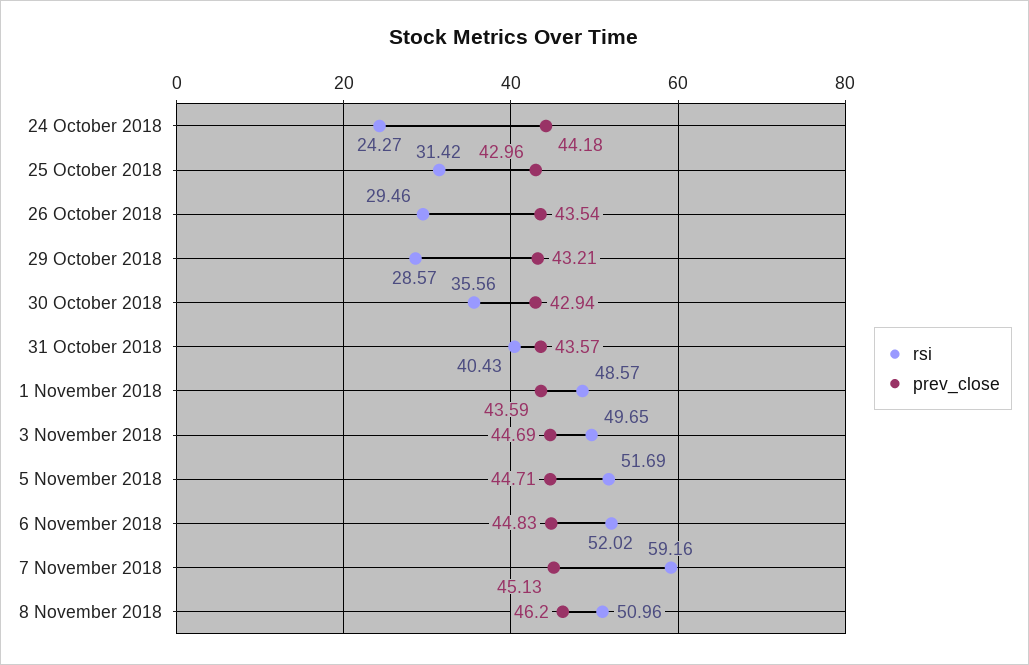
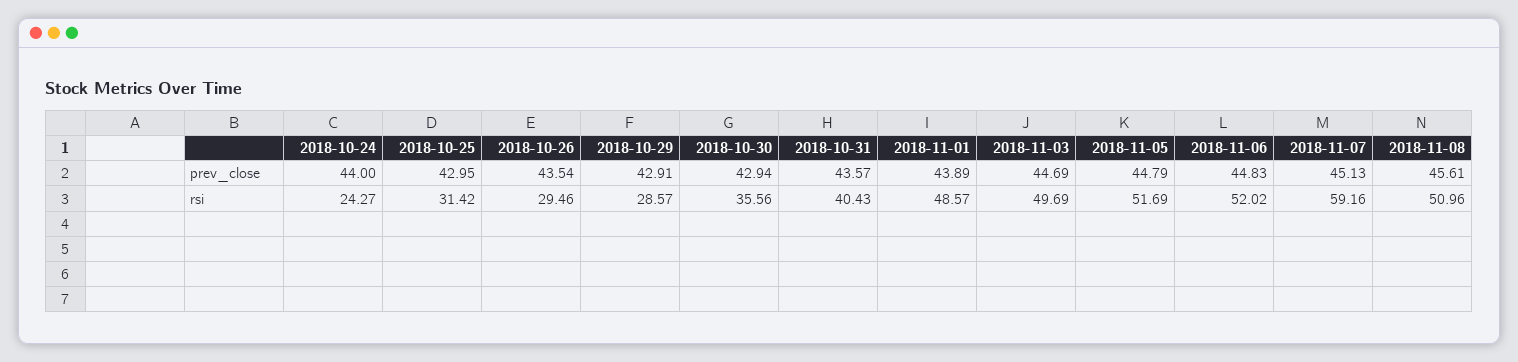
  {
    "rsi": {
      "24 October 2018": 24.27,
      "25 October 2018": 31.42,
      "26 October 2018": 29.46,
      "29 October 2018": 28.57,
      "30 October 2018": 35.56,
      "31 October 2018": 40.43,
      "1 November 2018": 48.57,
-     "3 November 2018": 49.65,
+     "3 November 2018": 49.69,
      "5 November 2018": 51.69,
      "6 November 2018": 52.02,
      "7 November 2018": 59.16,
      "8 November 2018": 50.96
    },
    "prev_close": {
-     "24 October 2018": 44.18,
+     "24 October 2018": 44,
-     "25 October 2018": 42.96,
+     "25 October 2018": 42.95,
      "26 October 2018": 43.54,
-     "29 October 2018": 43.21,
+     "29 October 2018": 42.91,
      "30 October 2018": 42.94,
      "31 October 2018": 43.57,
-     "1 November 2018": 43.59,
+     "1 November 2018": 43.89,
      "3 November 2018": 44.69,
-     "5 November 2018": 44.71,
+     "5 November 2018": 44.79,
      "6 November 2018": 44.83,
      "7 November 2018": 45.13,
-     "8 November 2018": 46.2
+     "8 November 2018": 45.61
    }
  }

